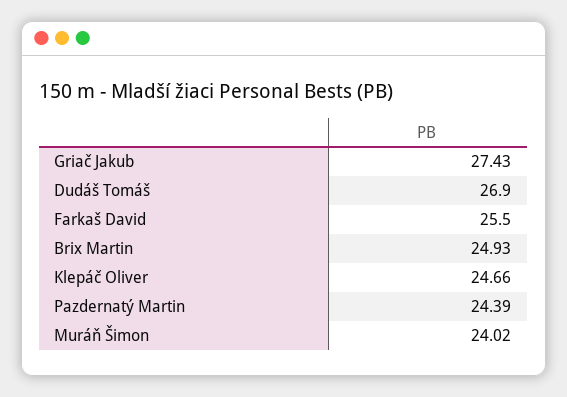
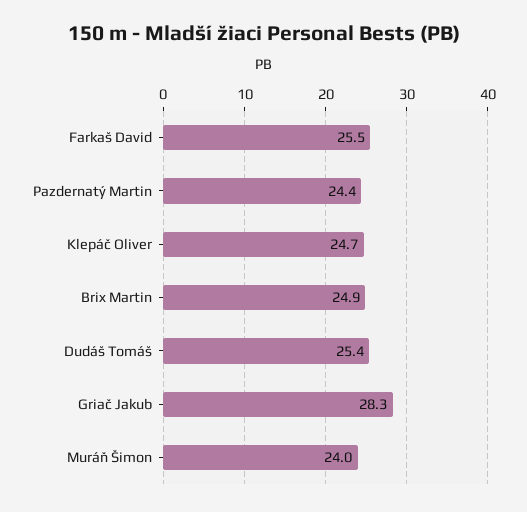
  {
-   "Griač Jakub": 27.43,
+   "Griač Jakub": 28.3,
-   "Dudáš Tomáš": 26.9,
+   "Dudáš Tomáš": 25.4,
    "Farkaš David": 25.5,
    "Brix Martin": 24.93,
    "Klepáč Oliver": 24.66,
    "Pazdernatý Martin": 24.39,
    "Muráň Šimon": 24.02
  }

